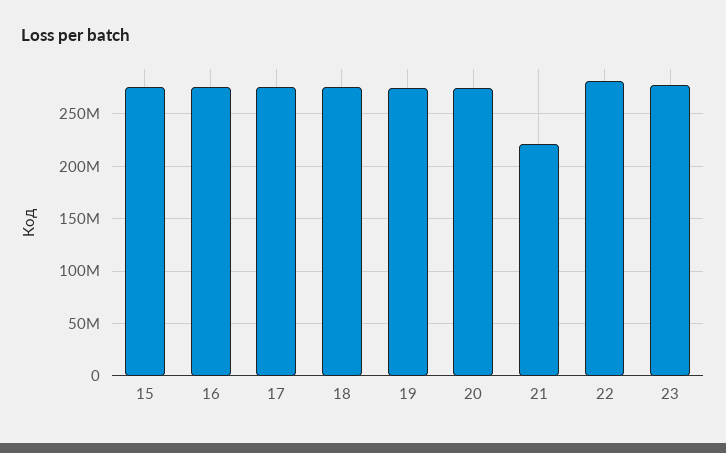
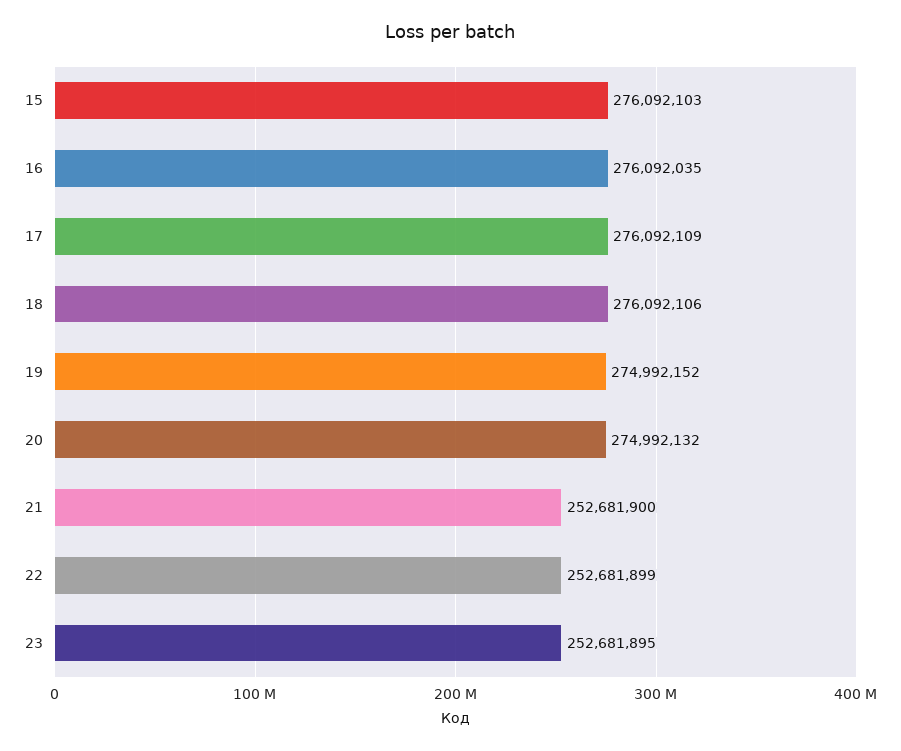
  {
    "15": 276092103,
    "16": 276092035,
    "17": 276092109,
    "18": 276092106,
    "19": 274992152,
    "20": 274992132,
-   "21": 220000000,
+   "21": 252681900,
-   "22": 280000000,
+   "22": 252681899,
-   "23": 280000000
+   "23": 252681895
  }

